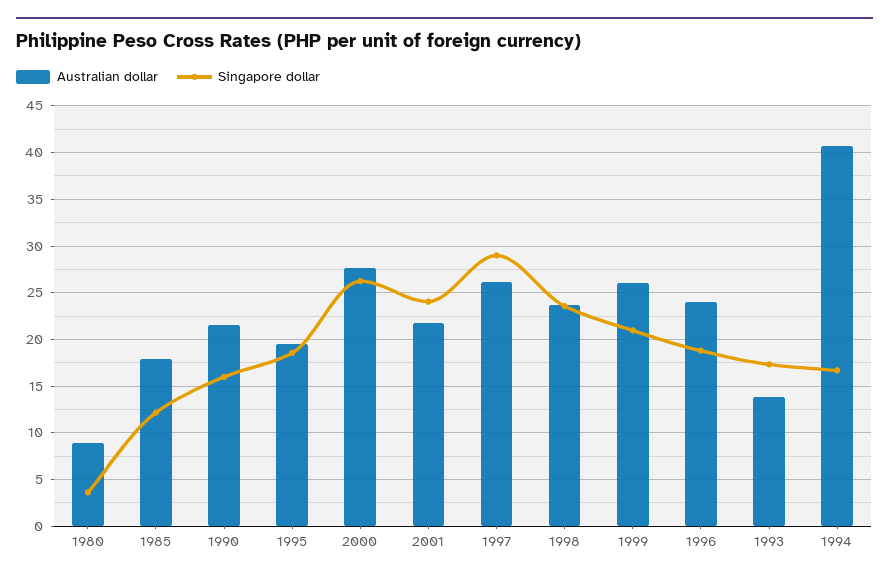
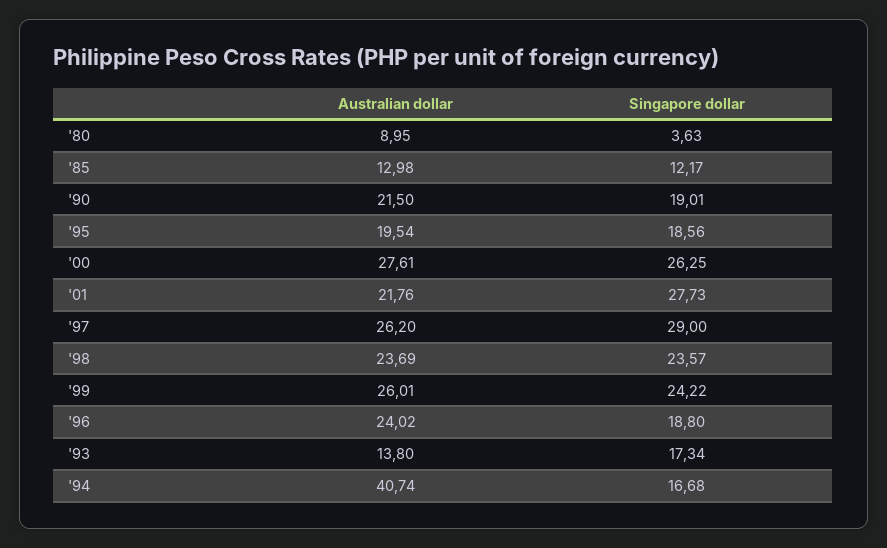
  {
    "Australian dollar": {
      "1980": 8.95,
-     "1985": 18,
+     "1985": 12.98,
      "1990": 21.5,
      "1995": 19.54,
      "2000": 27.61,
      "2001": 21.76,
      "1997": 26.2,
      "1998": 23.69,
      "1999": 26.01,
      "1996": 24.02,
      "1993": 13.8,
      "1994": 40.74
    },
    "Singapore dollar": {
      "1980": 3.63,
      "1985": 12.17,
-     "1990": 16,
+     "1990": 19.01,
      "1995": 18.56,
      "2000": 26.25,
-     "2001": 24,
+     "2001": 27.73,
      "1997": 29,
      "1998": 23.57,
-     "1999": 21,
+     "1999": 24.22,
      "1996": 18.8,
      "1993": 17.34,
      "1994": 16.68
    }
  }

